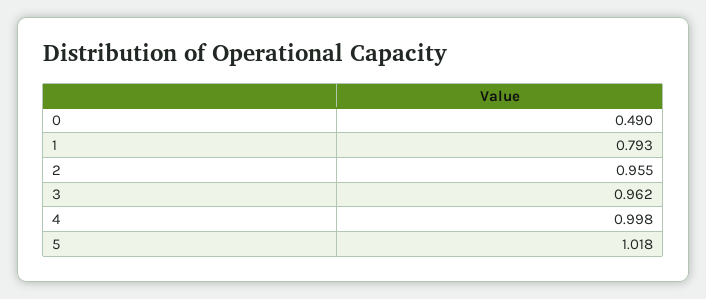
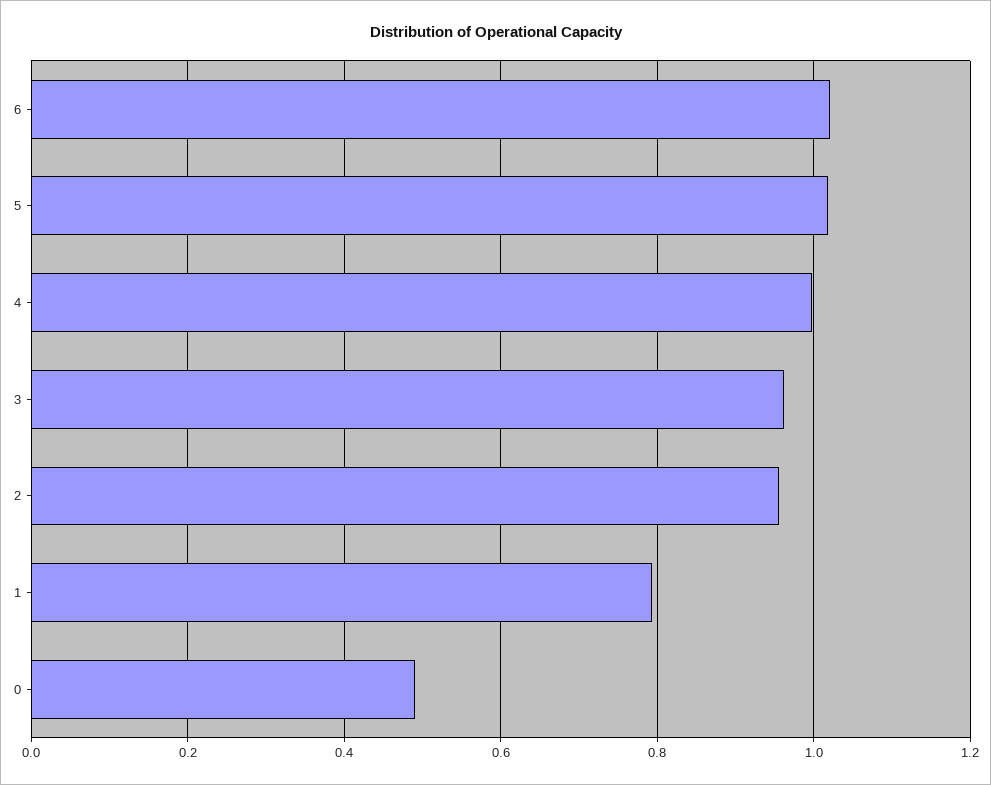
  {
    "0": 0.49,
    "1": 0.793,
    "2": 0.955,
    "3": 0.962,
    "4": 0.998,
-   "5": 1.018
+   "5": 1.018,
+   "6": 1.02
  }

